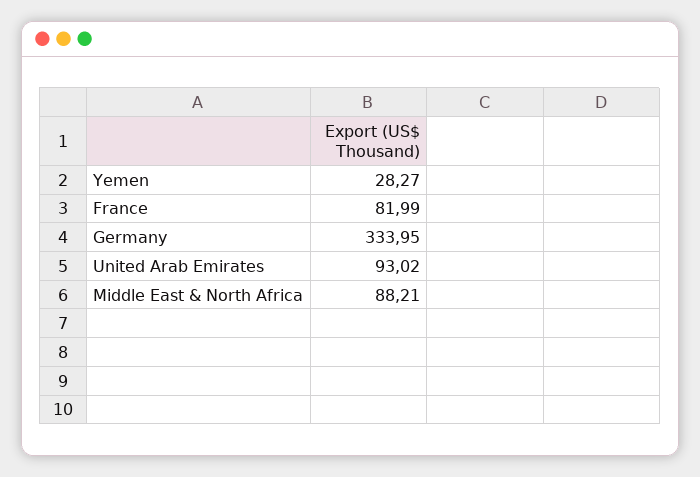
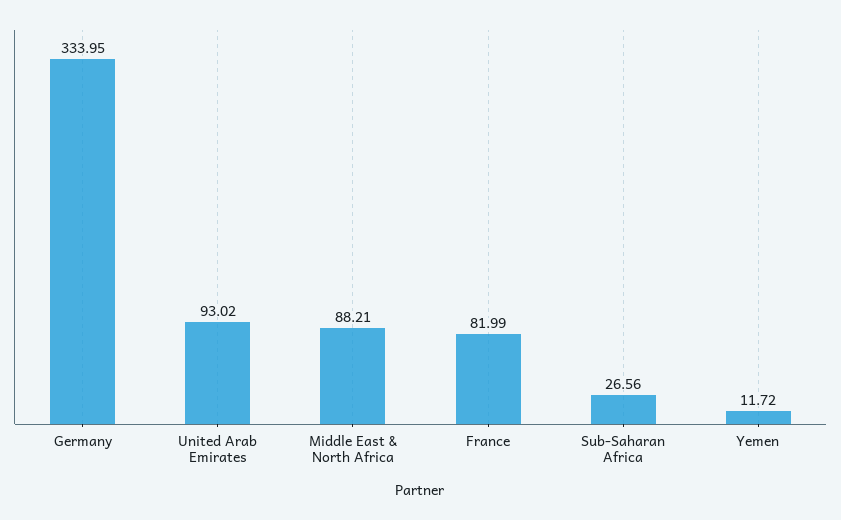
  {
-   "Yemen": 28.27,
+   "Yemen": 11.72,
    "France": 81.99,
    "Germany": 333.95,
    "United Arab Emirates": 93.02,
-   "Middle East & North Africa": 88.21
+   "Middle East & North Africa": 88.21,
+   "Sub-Saharan Africa": 26.56
  }

